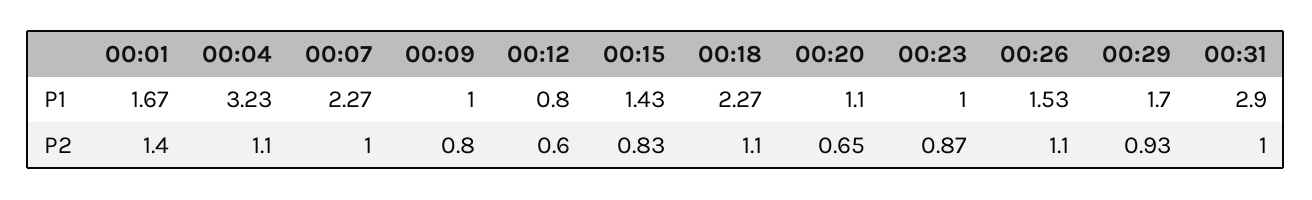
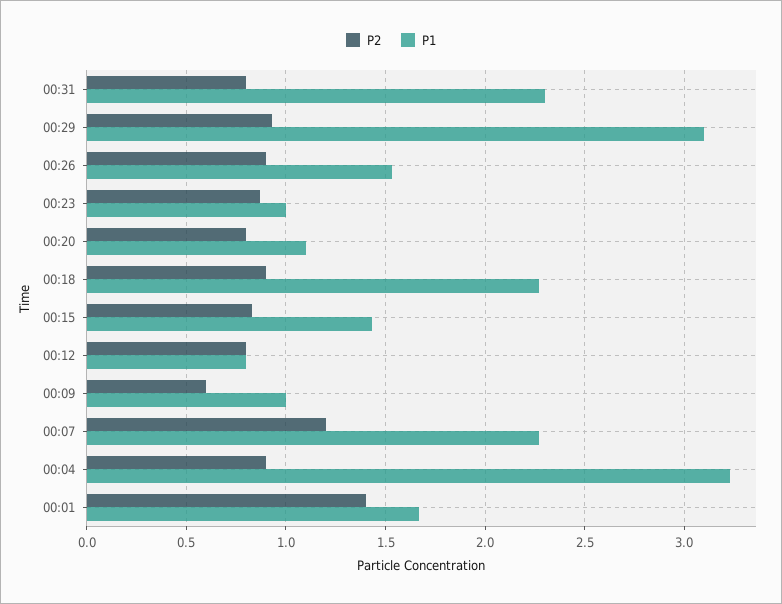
  {
    "P1": {
      "00:01": 1.67,
      "00:04": 3.23,
      "00:07": 2.27,
      "00:09": 1,
      "00:12": 0.8,
      "00:15": 1.43,
      "00:18": 2.27,
      "00:20": 1.1,
      "00:23": 1,
      "00:26": 1.53,
-     "00:29": 1.7,
+     "00:29": 3.1,
-     "00:31": 2.9
+     "00:31": 2.3
    },
    "P2": {
      "00:01": 1.4,
-     "00:04": 1.1,
+     "00:04": 0.9,
-     "00:07": 1,
+     "00:07": 1.2,
-     "00:09": 0.8,
+     "00:09": 0.6,
-     "00:12": 0.6,
+     "00:12": 0.8,
      "00:15": 0.83,
-     "00:18": 1.1,
+     "00:18": 0.9,
-     "00:20": 0.65,
+     "00:20": 0.8,
      "00:23": 0.87,
-     "00:26": 1.1,
+     "00:26": 0.9,
      "00:29": 0.93,
-     "00:31": 1
+     "00:31": 0.8
    }
  }

